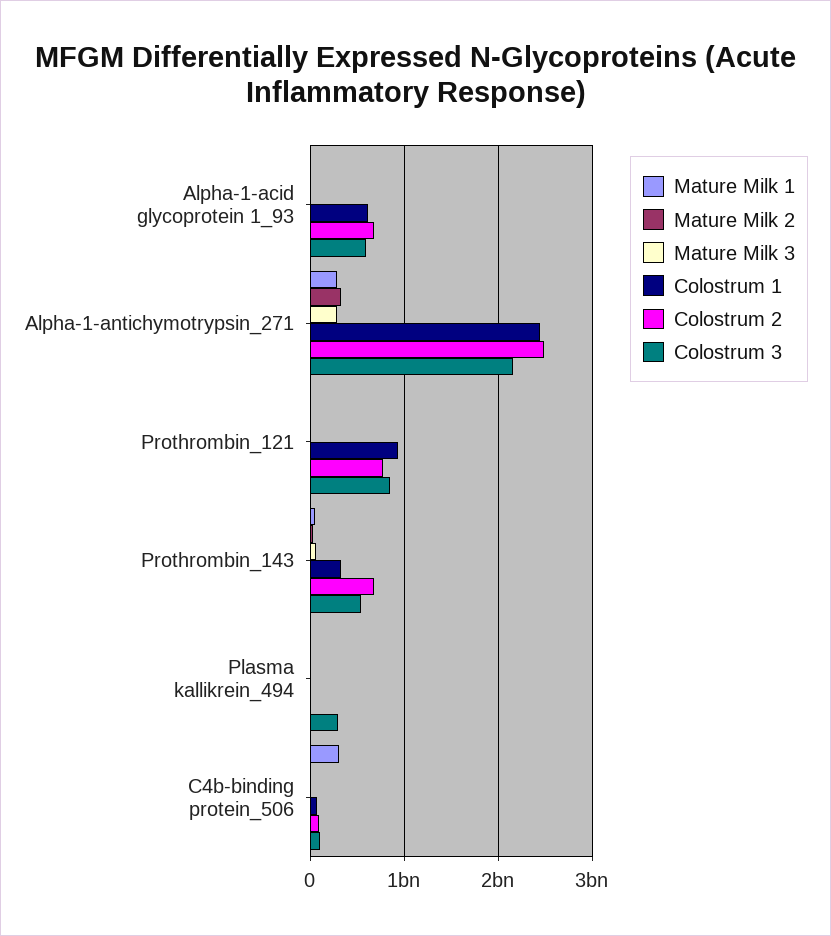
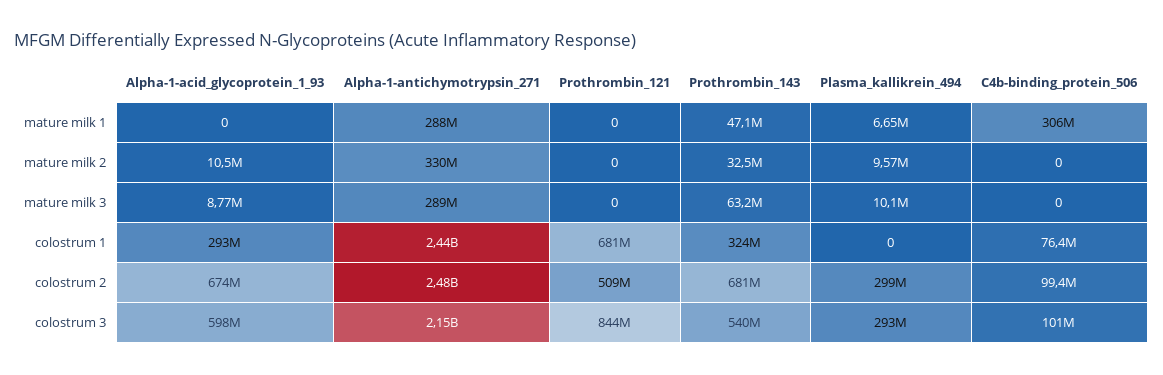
  {
    "Mature Milk 1": {
      "Alpha-1-acid glycoprotein 1_93": 0,
      "Alpha-1-antichymotrypsin_271": 288000000,
      "Prothrombin_121": 0,
      "Prothrombin_143": 47100000,
      "Plasma kallikrein_494": 6650000,
      "C4b-binding protein_506": 306000000
    },
    "Mature Milk 2": {
      "Alpha-1-acid glycoprotein 1_93": 10500000,
      "Alpha-1-antichymotrypsin_271": 330000000,
      "Prothrombin_121": 0,
      "Prothrombin_143": 32500000,
      "Plasma kallikrein_494": 9570000,
      "C4b-binding protein_506": 0
    },
    "Mature Milk 3": {
      "Alpha-1-acid glycoprotein 1_93": 8770000,
      "Alpha-1-antichymotrypsin_271": 289000000,
      "Prothrombin_121": 0,
      "Prothrombin_143": 63200000,
      "Plasma kallikrein_494": 10100000,
      "C4b-binding protein_506": 0
    },
    "Colostrum 1": {
-     "Alpha-1-acid glycoprotein 1_93": 600000000,
+     "Alpha-1-acid glycoprotein 1_93": 293000000,
      "Alpha-1-antichymotrypsin_271": 2440000000,
-     "Prothrombin_121": 900000000,
+     "Prothrombin_121": 681000000,
      "Prothrombin_143": 324000000,
      "Plasma kallikrein_494": 0,
      "C4b-binding protein_506": 76400000
    },
    "Colostrum 2": {
      "Alpha-1-acid glycoprotein 1_93": 674000000,
      "Alpha-1-antichymotrypsin_271": 2480000000,
-     "Prothrombin_121": 800000000,
+     "Prothrombin_121": 509000000,
      "Prothrombin_143": 681000000,
-     "Plasma kallikrein_494": 0,
+     "Plasma kallikrein_494": 299000000,
      "C4b-binding protein_506": 99400000
    },
    "Colostrum 3": {
      "Alpha-1-acid glycoprotein 1_93": 598000000,
      "Alpha-1-antichymotrypsin_271": 2150000000,
      "Prothrombin_121": 844000000,
      "Prothrombin_143": 540000000,
      "Plasma kallikrein_494": 293000000,
      "C4b-binding protein_506": 101000000
    }
  }

